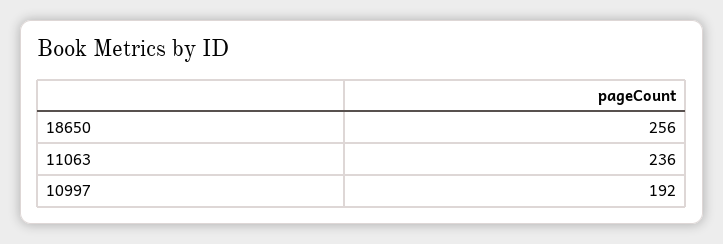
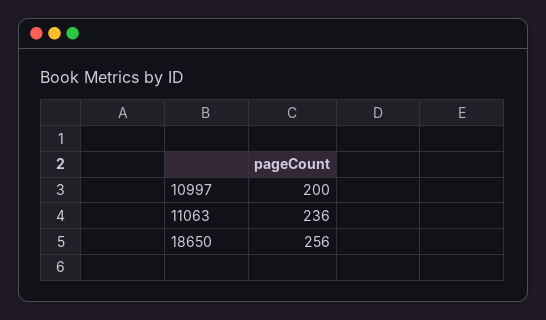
  {
    "18650": 256,
    "11063": 236,
-   "10997": 192
+   "10997": 200
  }

